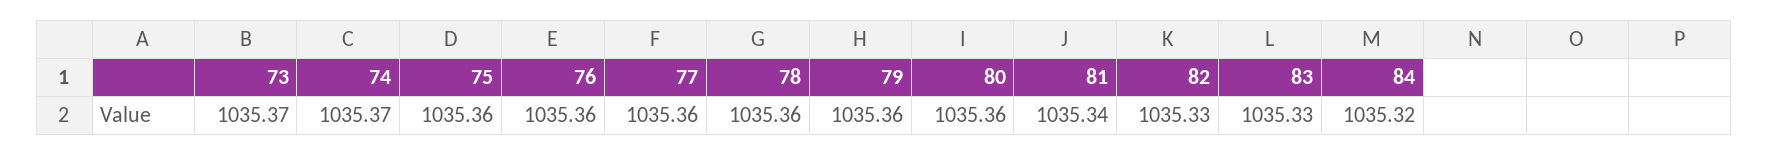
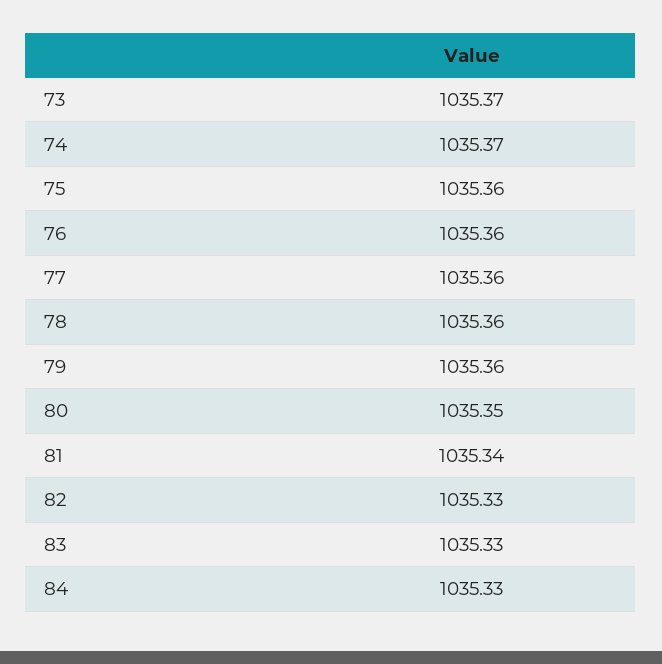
  {
    "73": 1035.37,
    "74": 1035.37,
    "75": 1035.36,
    "76": 1035.36,
    "77": 1035.36,
    "78": 1035.36,
    "79": 1035.36,
-   "80": 1035.36,
+   "80": 1035.35,
    "81": 1035.34,
    "82": 1035.33,
    "83": 1035.33,
-   "84": 1035.32
+   "84": 1035.33
  }

